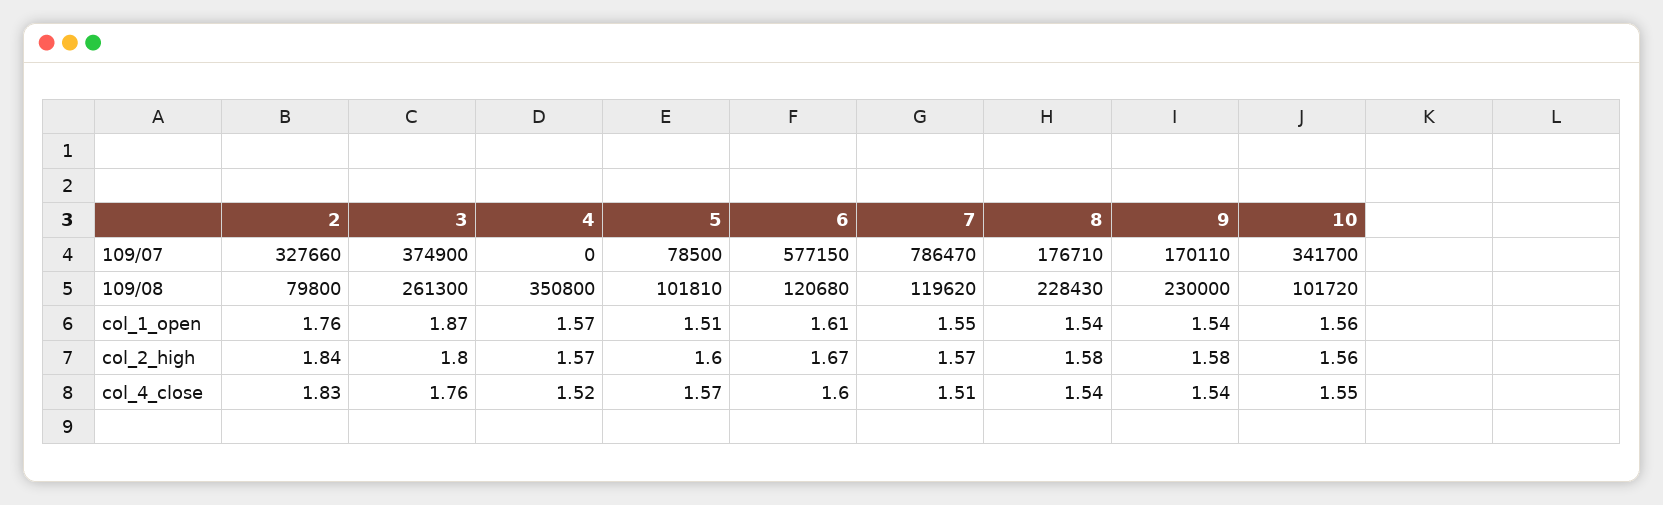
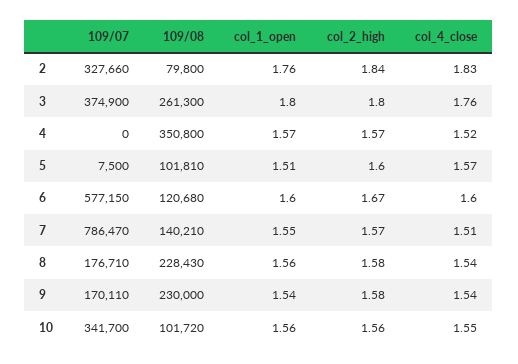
  {
    "2": {
      "109/07": 327660,
      "109/08": 79800,
      "col_1_open": 1.76,
      "col_2_high": 1.84,
      "col_4_close": 1.83
    },
    "3": {
      "109/07": 374900,
      "109/08": 261300,
-     "col_1_open": 1.87,
+     "col_1_open": 1.8,
      "col_2_high": 1.8,
      "col_4_close": 1.76
    },
    "4": {
      "109/07": 0,
      "109/08": 350800,
      "col_1_open": 1.57,
      "col_2_high": 1.57,
      "col_4_close": 1.52
    },
    "5": {
-     "109/07": 78500,
+     "109/07": 7500,
      "109/08": 101810,
      "col_1_open": 1.51,
      "col_2_high": 1.6,
      "col_4_close": 1.57
    },
    "6": {
      "109/07": 577150,
      "109/08": 120680,
-     "col_1_open": 1.61,
+     "col_1_open": 1.6,
      "col_2_high": 1.67,
      "col_4_close": 1.6
    },
    "7": {
      "109/07": 786470,
-     "109/08": 119620,
+     "109/08": 140210,
      "col_1_open": 1.55,
      "col_2_high": 1.57,
      "col_4_close": 1.51
    },
    "8": {
      "109/07": 176710,
      "109/08": 228430,
-     "col_1_open": 1.54,
+     "col_1_open": 1.56,
      "col_2_high": 1.58,
      "col_4_close": 1.54
    },
    "9": {
      "109/07": 170110,
      "109/08": 230000,
      "col_1_open": 1.54,
      "col_2_high": 1.58,
      "col_4_close": 1.54
    },
    "10": {
      "109/07": 341700,
      "109/08": 101720,
      "col_1_open": 1.56,
      "col_2_high": 1.56,
      "col_4_close": 1.55
    }
  }

